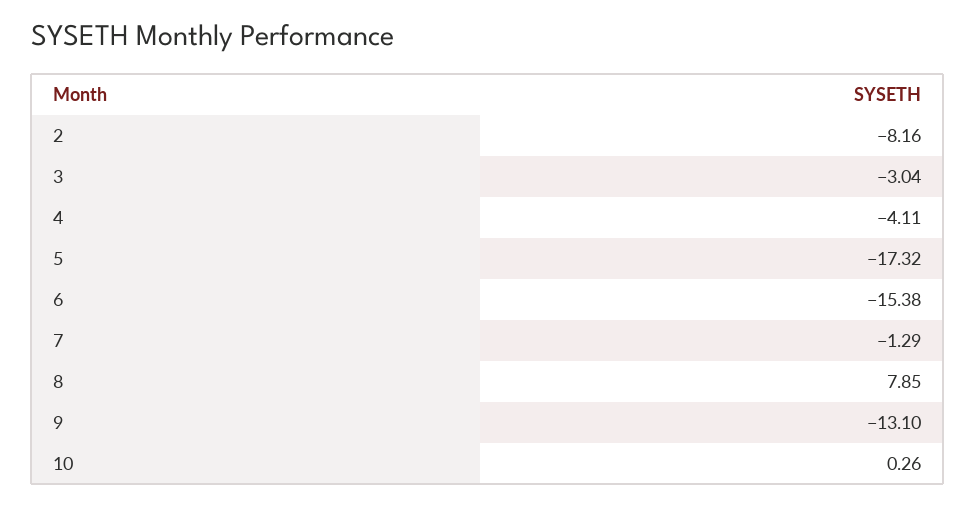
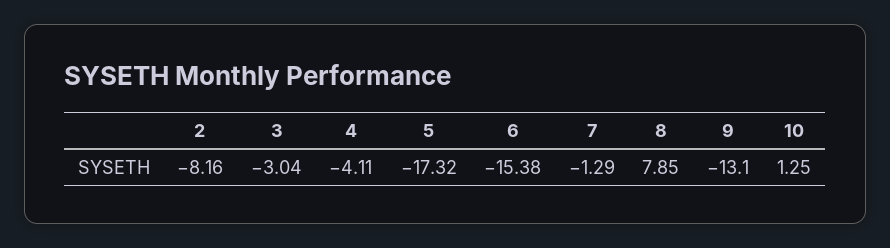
  {
    "2": -8.16,
    "3": -3.04,
    "4": -4.11,
    "5": -17.32,
    "6": -15.38,
    "7": -1.29,
    "8": 7.85,
    "9": -13.1,
-   "10": 0.26
+   "10": 1.25
  }

